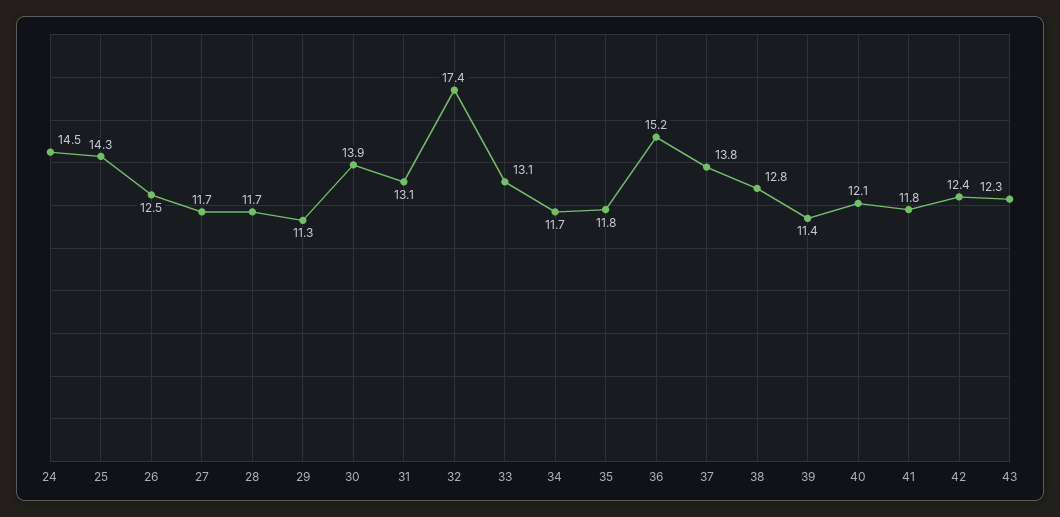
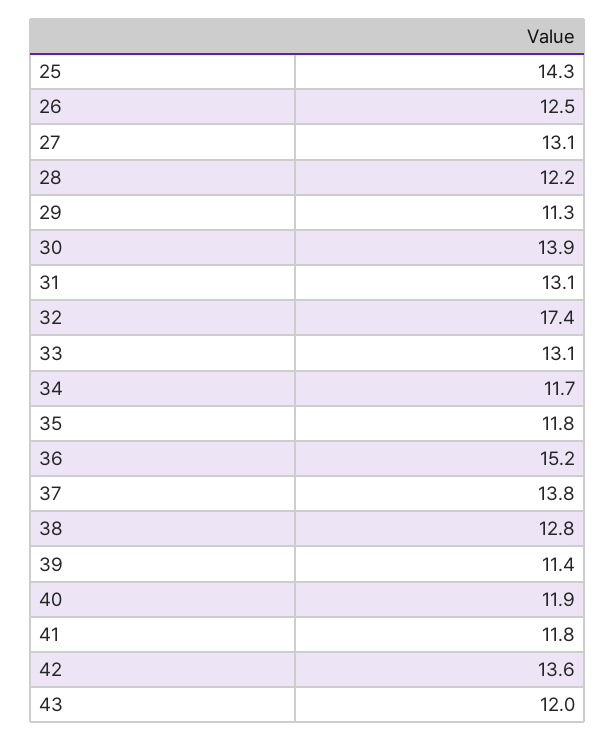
  {
-   "24": 14.5,
    "25": 14.3,
    "26": 12.5,
-   "27": 11.7,
+   "27": 13.1,
-   "28": 11.7,
+   "28": 12.2,
    "29": 11.3,
    "30": 13.9,
    "31": 13.1,
    "32": 17.4,
    "33": 13.1,
    "34": 11.7,
    "35": 11.8,
    "36": 15.2,
    "37": 13.8,
    "38": 12.8,
    "39": 11.4,
-   "40": 12.1,
+   "40": 11.9,
    "41": 11.8,
-   "42": 12.4,
+   "42": 13.6,
-   "43": 12.3
+   "43": 12
  }

